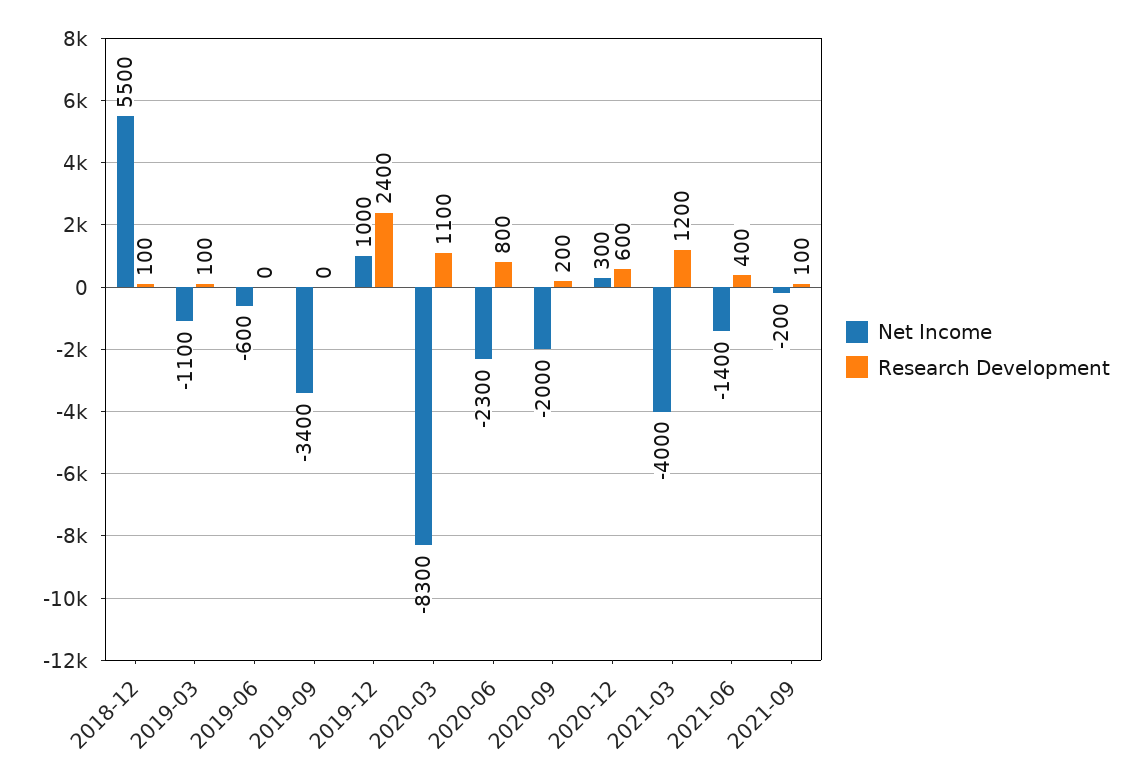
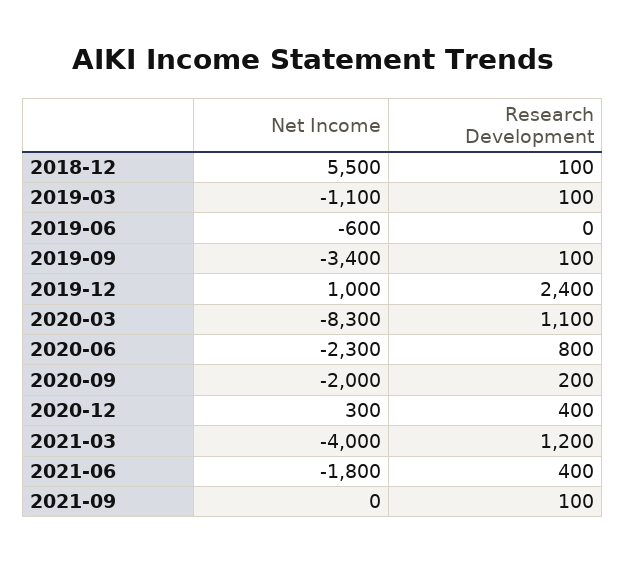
  {
    "Net Income": {
      "2018-12": 5500,
      "2019-03": -1100,
      "2019-06": -600,
      "2019-09": -3400,
      "2019-12": 1000,
      "2020-03": -8300,
      "2020-06": -2300,
      "2020-09": -2000,
      "2020-12": 300,
      "2021-03": -4000,
-     "2021-06": -1400,
+     "2021-06": -1800,
-     "2021-09": -200
+     "2021-09": 0
    },
    "Research Development": {
      "2018-12": 100,
      "2019-03": 100,
      "2019-06": 0,
-     "2019-09": 0,
+     "2019-09": 100,
      "2019-12": 2400,
      "2020-03": 1100,
      "2020-06": 800,
      "2020-09": 200,
-     "2020-12": 600,
+     "2020-12": 400,
      "2021-03": 1200,
      "2021-06": 400,
      "2021-09": 100
    }
  }

